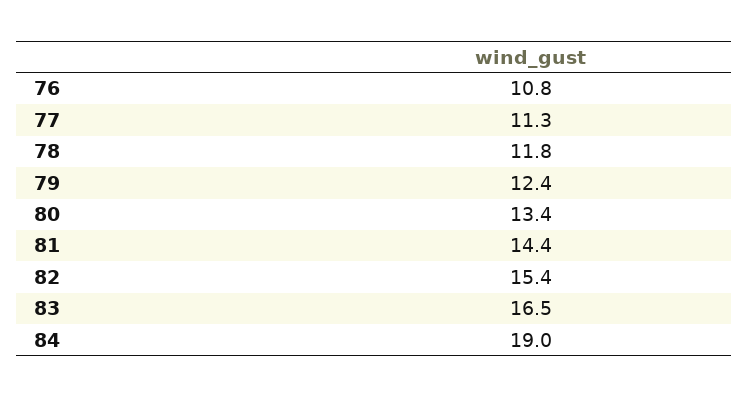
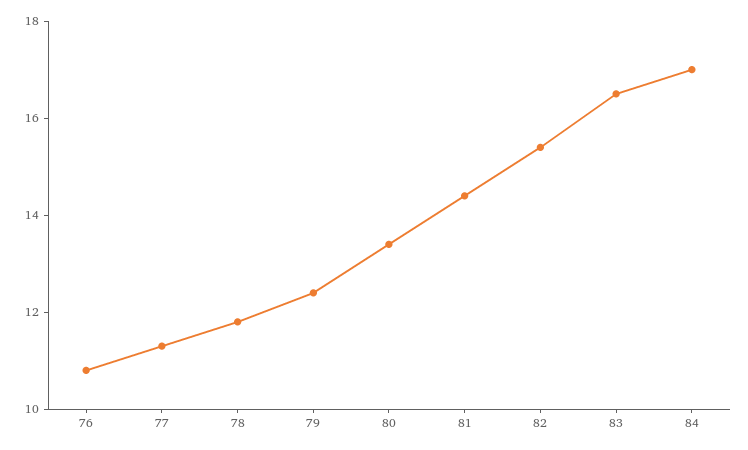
  {
    "76": 10.8,
    "77": 11.3,
    "78": 11.8,
    "79": 12.4,
    "80": 13.4,
    "81": 14.4,
    "82": 15.4,
    "83": 16.5,
-   "84": 19
+   "84": 17
  }

